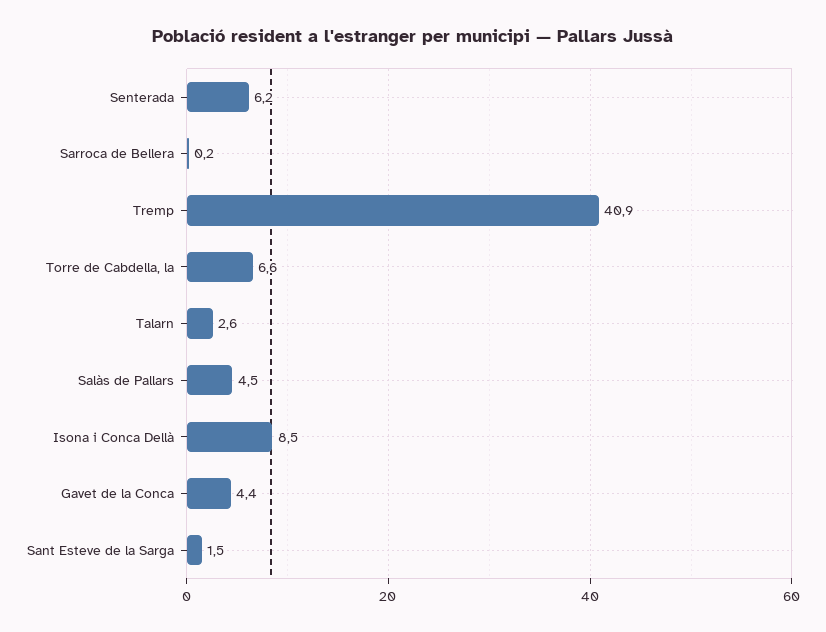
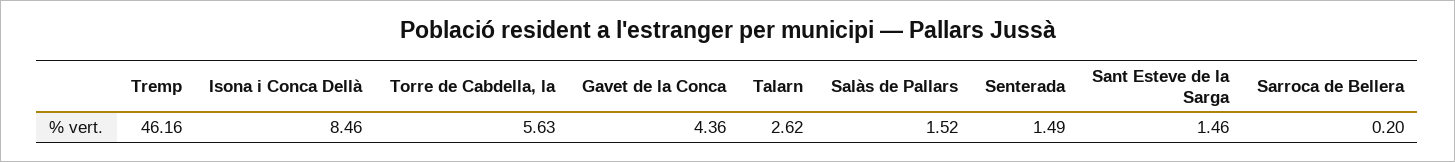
  {
-   "Senterada": 6.2,
+   "Senterada": 1.49,
    "Sarroca de Bellera": 0.2,
-   "Tremp": 40.9,
+   "Tremp": 46.16,
-   "Torre de Cabdella, la": 6.6,
+   "Torre de Cabdella, la": 5.63,
    "Talarn": 2.62,
-   "Salàs de Pallars": 4.5,
+   "Salàs de Pallars": 1.52,
    "Isona i Conca Dellà": 8.46,
    "Gavet de la Conca": 4.36,
    "Sant Esteve de la Sarga": 1.46
  }

